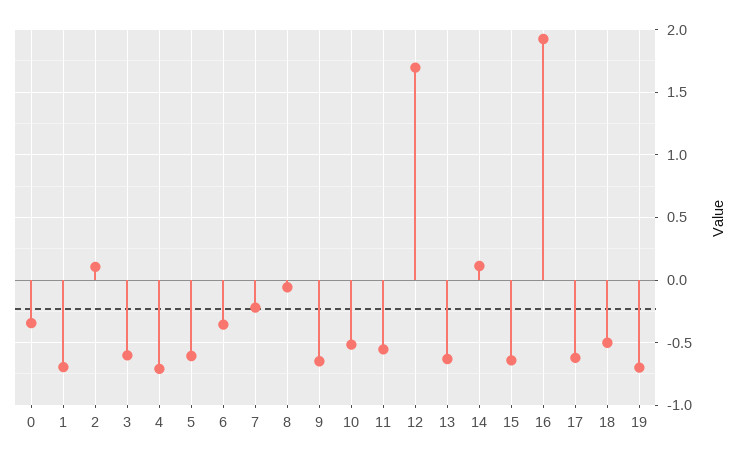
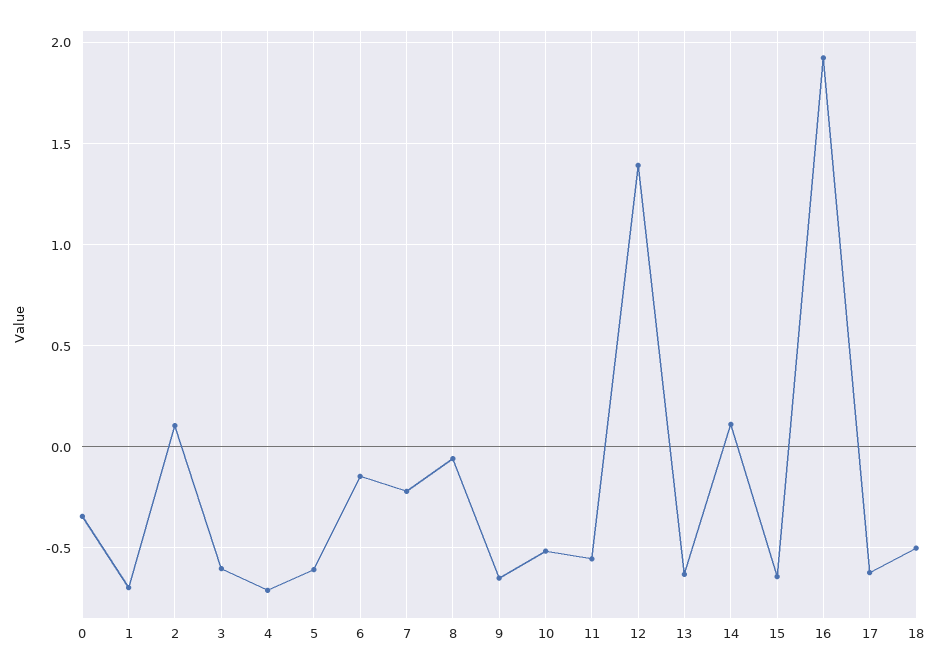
  {
    "0": -0.35,
    "1": -0.7,
    "2": 0.1,
    "3": -0.6,
    "4": -0.7,
    "5": -0.6,
-   "6": -0.35,
+   "6": -0.15,
    "7": -0.2,
    "8": -0.05,
    "9": -0.65,
    "10": -0.5,
    "11": -0.55,
-   "12": 1.7,
+   "12": 1.4,
    "13": -0.65,
    "14": 0.1,
    "15": -0.65,
    "16": 1.95,
    "17": -0.6,
-   "18": -0.5,
+   "18": -0.5
-   "19": -0.7
  }

